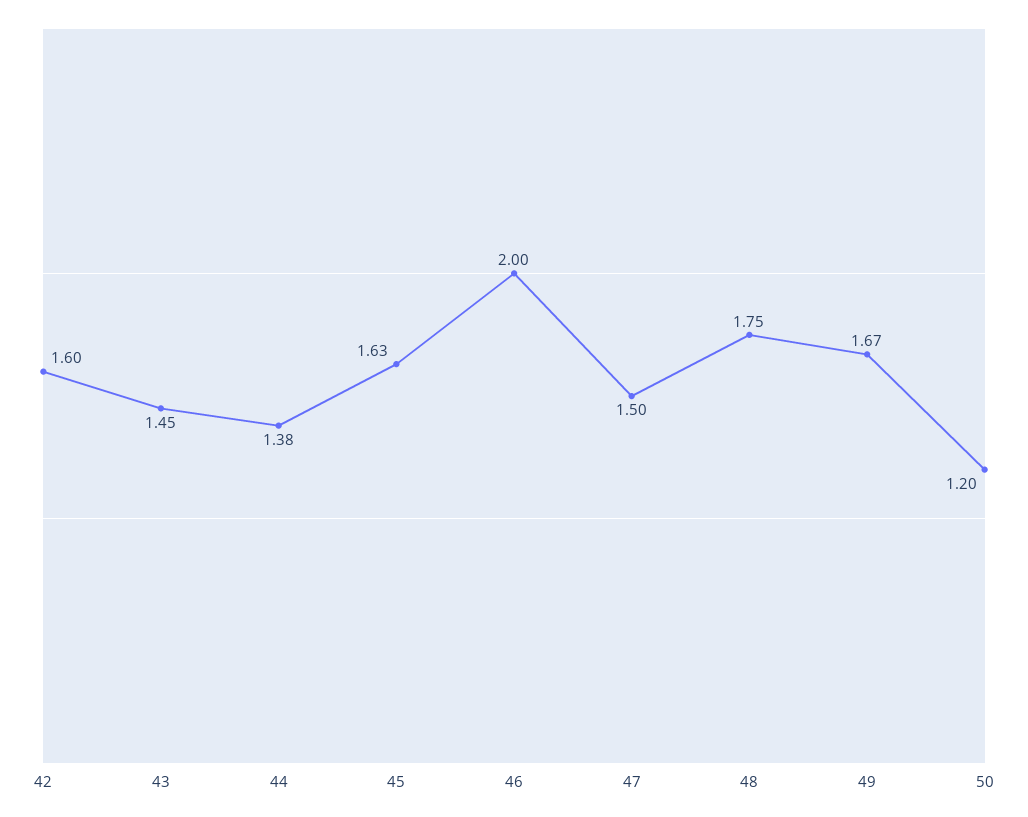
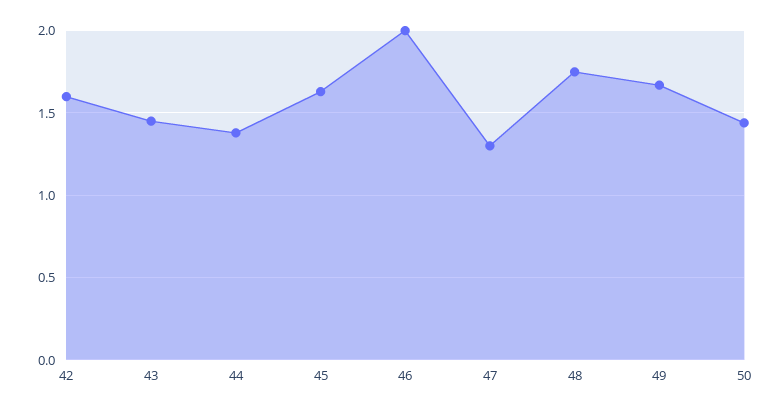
  {
    "42": 1.6,
    "43": 1.45,
    "44": 1.38,
    "45": 1.63,
    "46": 2,
-   "47": 1.5,
+   "47": 1.3,
    "48": 1.75,
    "49": 1.67,
-   "50": 1.2
+   "50": 1.45
  }

